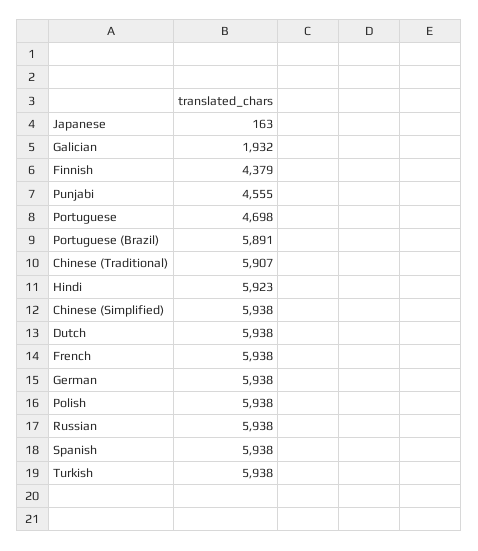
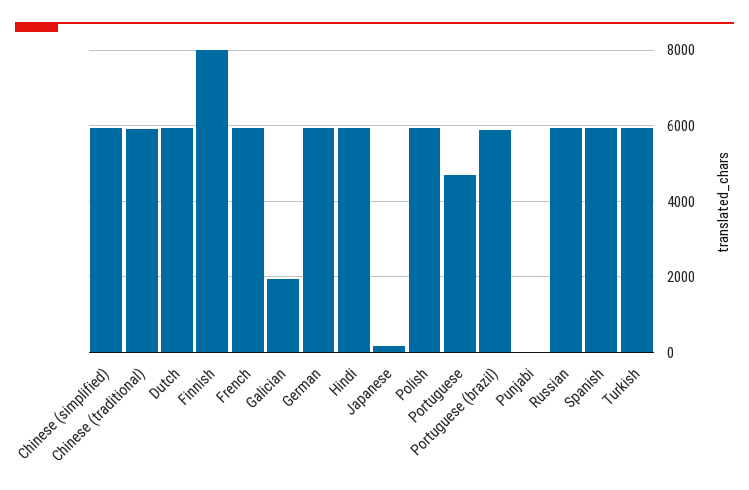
  {
    "Japanese": 163,
    "Galician": 1932,
-   "Finnish": 4379,
+   "Finnish": 8000,
-   "Punjabi": 4555,
+   "Punjabi": 0,
    "Portuguese": 4698,
    "Portuguese (Brazil)": 5891,
    "Chinese (Traditional)": 5907,
    "Hindi": 5923,
    "Chinese (Simplified)": 5938,
    "Dutch": 5938,
    "French": 5938,
    "German": 5938,
    "Polish": 5938,
    "Russian": 5938,
    "Spanish": 5938,
    "Turkish": 5938
  }

